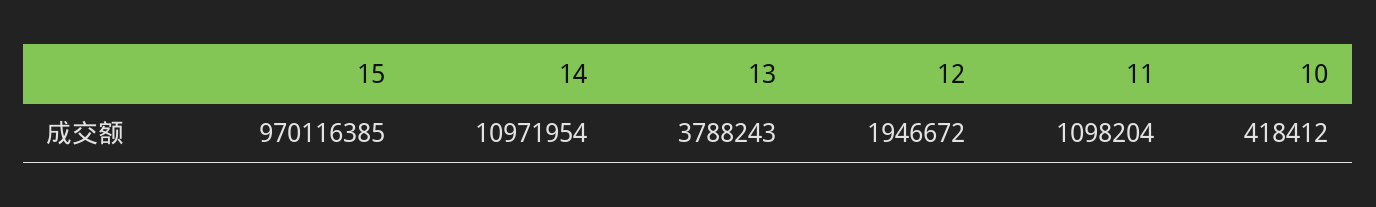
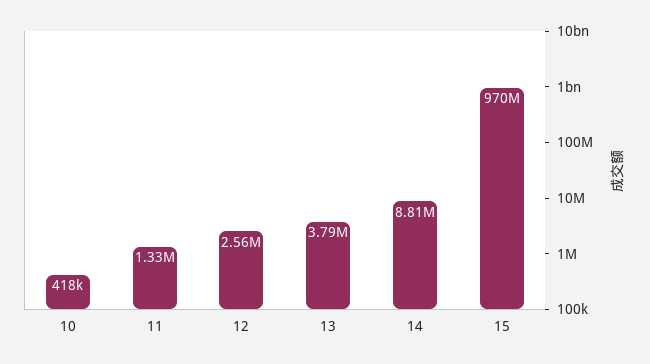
  {
    "15": 970116385,
-   "14": 10971954,
+   "14": 8810000,
    "13": 3788243,
-   "12": 1946672,
+   "12": 2560000,
-   "11": 1098204,
+   "11": 1330000,
    "10": 418412
  }

